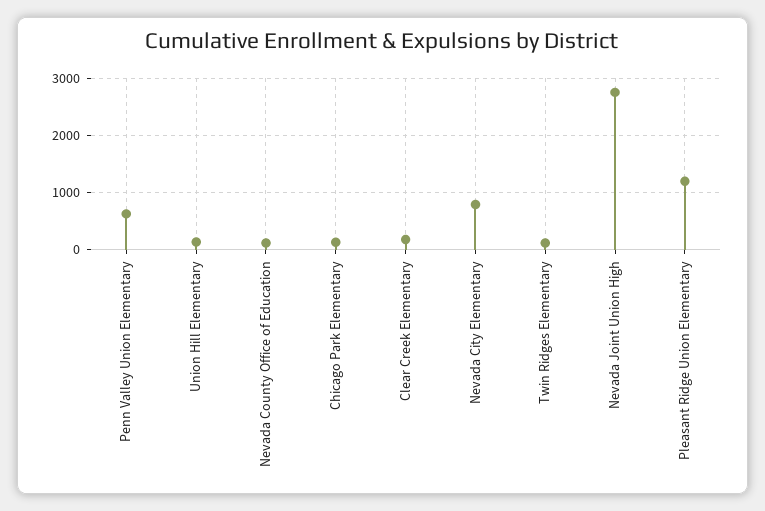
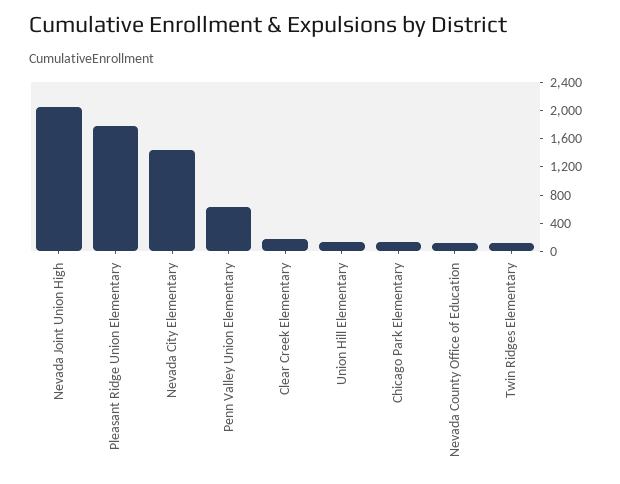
  {
    "Penn Valley Union Elementary": 600,
    "Union Hill Elementary": 200,
    "Nevada County Office of Education": 200,
    "Chicago Park Elementary": 200,
    "Clear Creek Elementary": 200,
-   "Nevada City Elementary": 800,
+   "Nevada City Elementary": 1400,
    "Twin Ridges Elementary": 200,
-   "Nevada Joint Union High": 2800,
+   "Nevada Joint Union High": 2000,
-   "Pleasant Ridge Union Elementary": 1200
+   "Pleasant Ridge Union Elementary": 1800
  }

